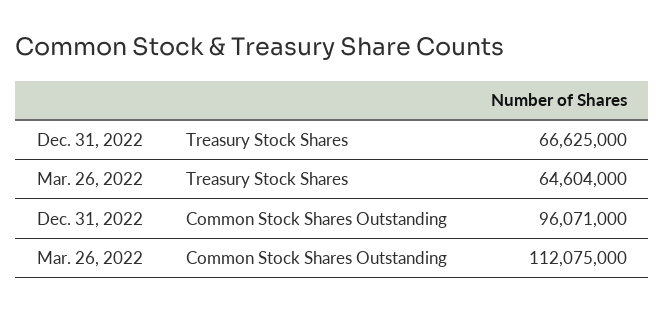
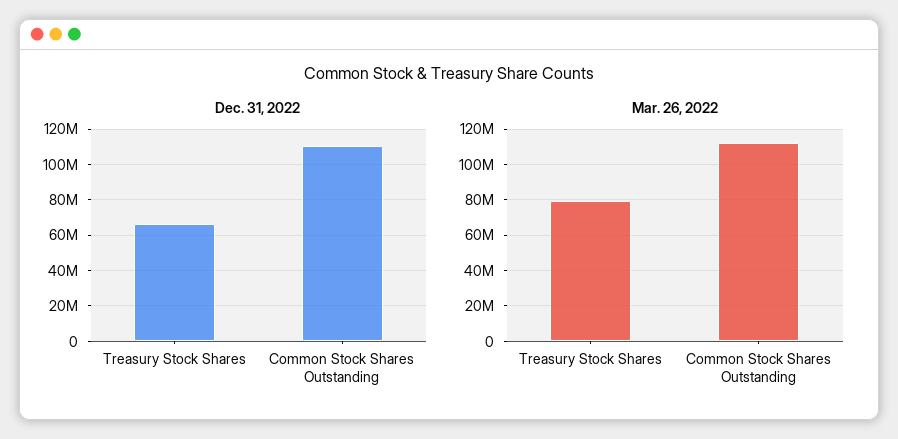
  {
    "Dec. 31, 2022": {
      "Treasury Stock Shares": 66625000,
-     "Common Stock Shares Outstanding": 96071000
+     "Common Stock Shares Outstanding": 110000000
    },
    "Mar. 26, 2022": {
-     "Treasury Stock Shares": 64604000,
+     "Treasury Stock Shares": 80000000,
      "Common Stock Shares Outstanding": 112075000
    }
  }

